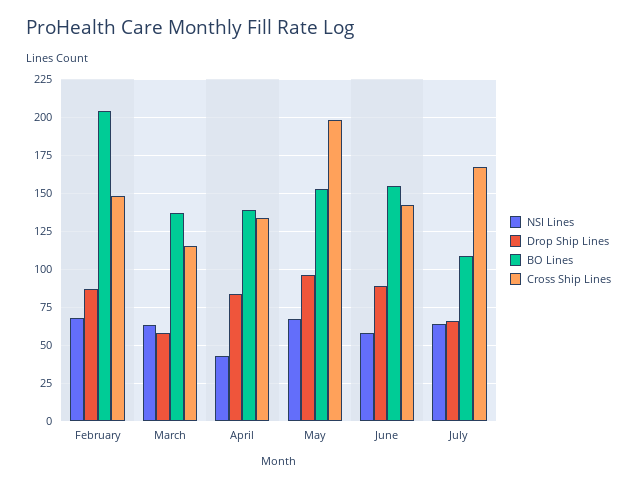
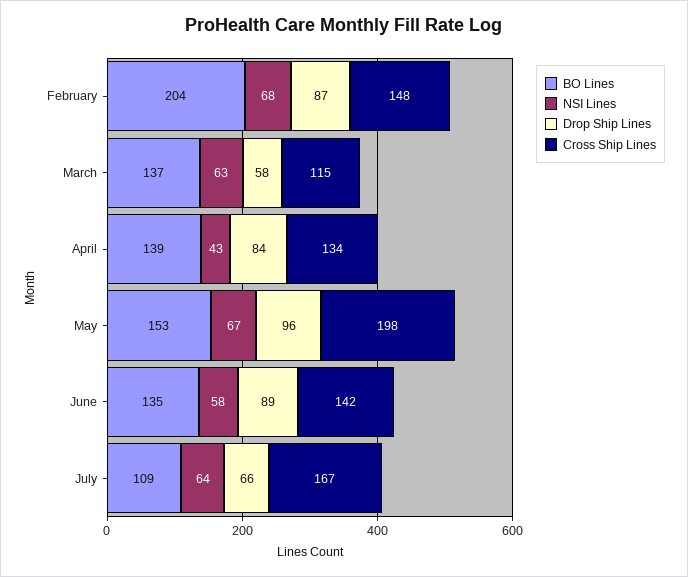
  {
    "NSI Lines": {
      "February": 68,
      "March": 63,
      "April": 43,
      "May": 67,
      "June": 58,
      "July": 64
    },
    "Drop Ship Lines": {
      "February": 87,
      "March": 58,
      "April": 84,
      "May": 96,
      "June": 89,
      "July": 66
    },
    "BO Lines": {
      "February": 204,
      "March": 137,
      "April": 139,
      "May": 153,
-     "June": 155,
+     "June": 135,
      "July": 109
    },
    "Cross Ship Lines": {
      "February": 148,
      "March": 115,
      "April": 134,
      "May": 198,
      "June": 142,
      "July": 167
    }
  }

